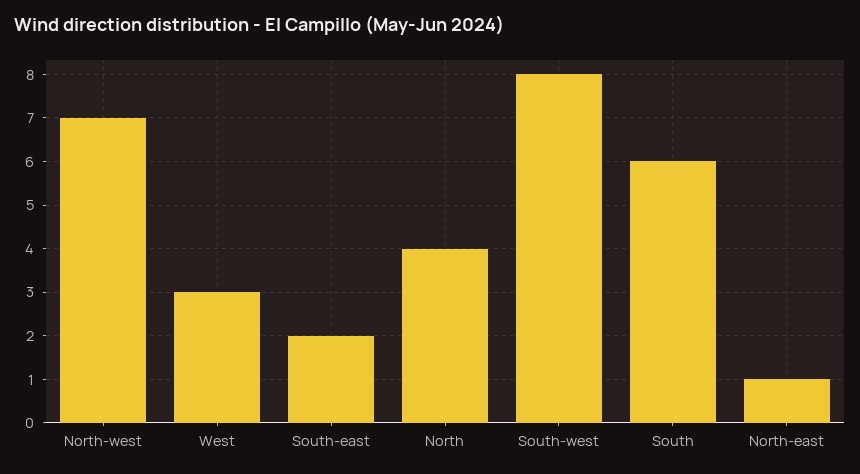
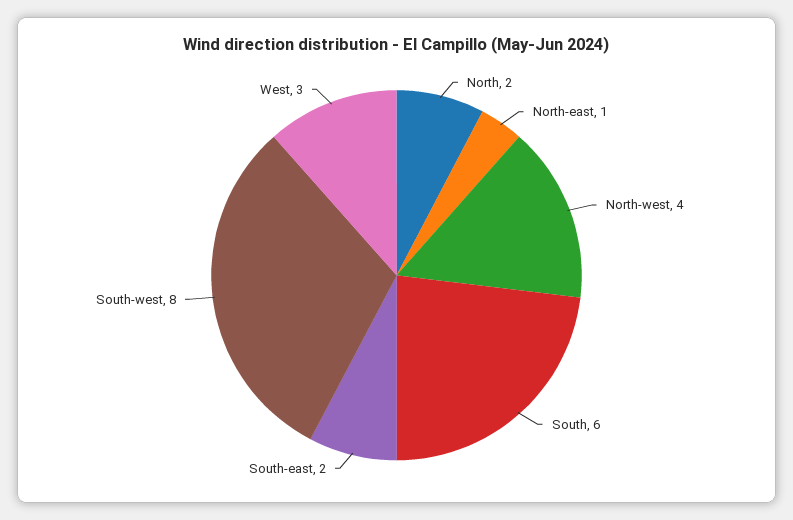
  {
-   "North-west": 7,
+   "North-west": 4,
    "West": 3,
    "South-east": 2,
-   "North": 4,
+   "North": 2,
    "South-west": 8,
    "South": 6,
    "North-east": 1
  }

